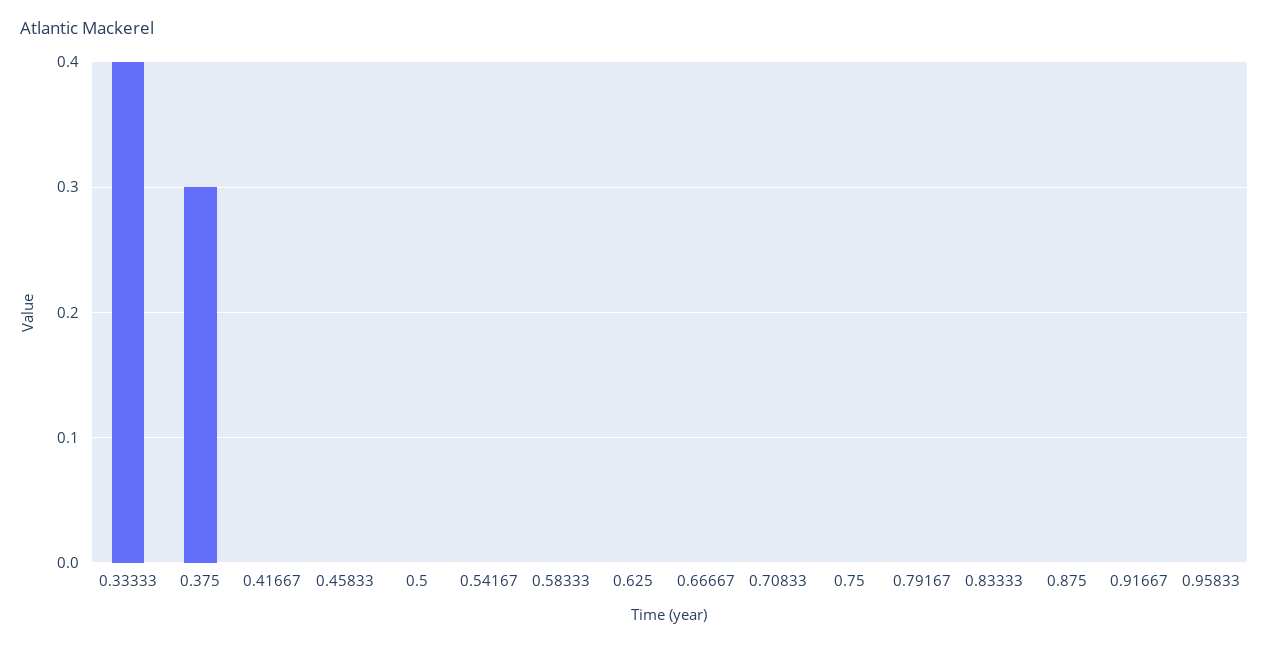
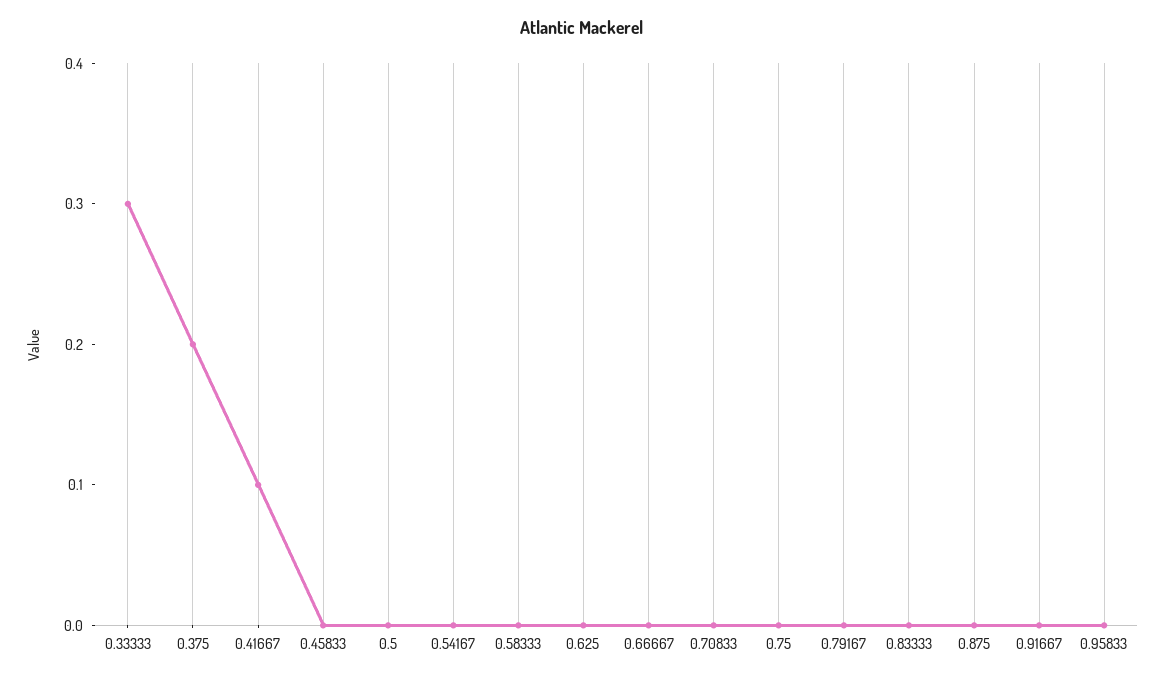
  {
-   "0.33333": 0.4,
+   "0.33333": 0.3,
-   "0.375": 0.3,
+   "0.375": 0.2,
-   "0.41667": 0,
+   "0.41667": 0.1,
    "0.45833": 0,
    "0.5": 0,
    "0.54167": 0,
    "0.58333": 0,
    "0.625": 0,
    "0.66667": 0,
    "0.70833": 0,
    "0.75": 0,
    "0.79167": 0,
    "0.83333": 0,
    "0.875": 0,
    "0.91667": 0,
    "0.95833": 0
  }

